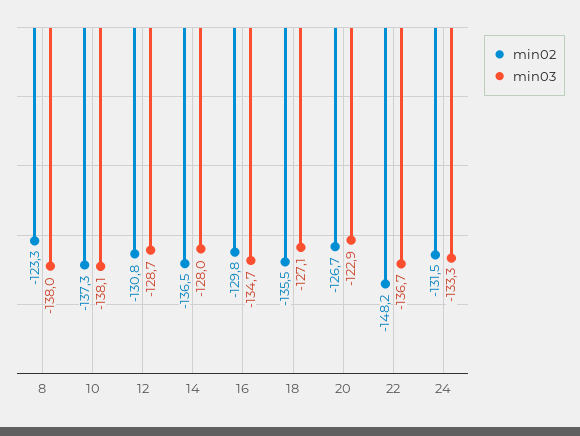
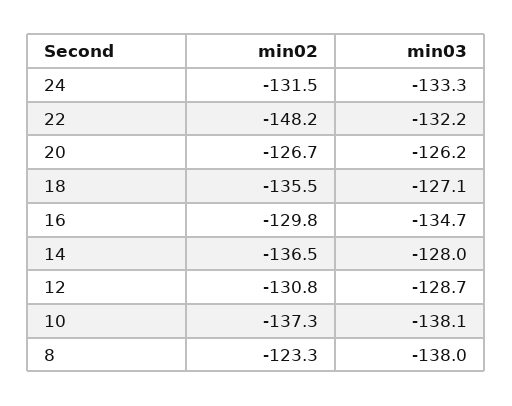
  {
    "min02": {
      "8": -123.3,
      "10": -137.3,
      "12": -130.8,
      "14": -136.5,
      "16": -129.8,
      "18": -135.5,
      "20": -126.7,
      "22": -148.2,
      "24": -131.5
    },
    "min03": {
      "8": -138,
      "10": -138.1,
      "12": -128.7,
      "14": -128,
      "16": -134.7,
      "18": -127.1,
-     "20": -122.9,
+     "20": -126.2,
-     "22": -136.7,
+     "22": -132.2,
      "24": -133.3
    }
  }

